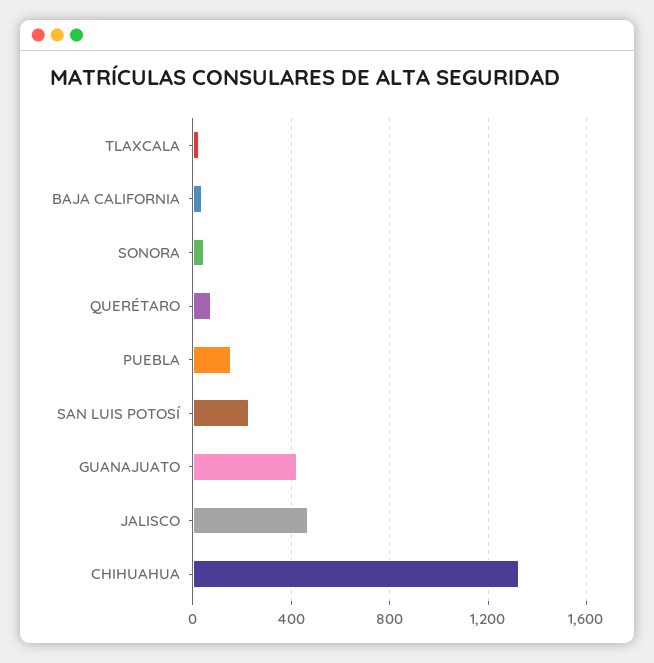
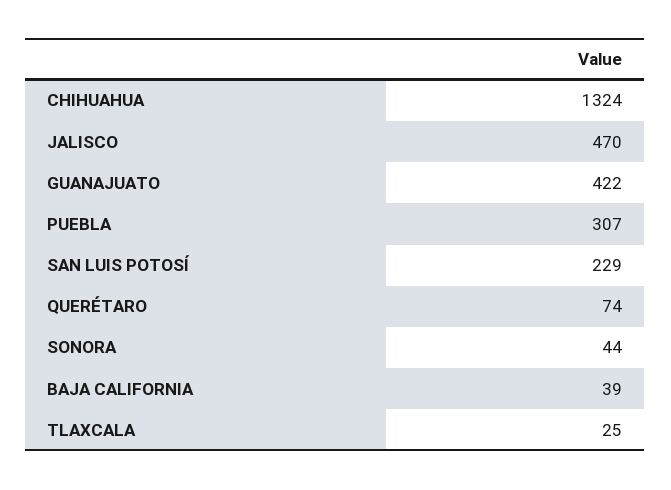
  {
    "TLAXCALA": 25,
    "BAJA CALIFORNIA": 39,
    "SONORA": 44,
    "QUERÉTARO": 74,
-   "PUEBLA": 150,
+   "PUEBLA": 307,
    "SAN LUIS POTOSÍ": 229,
    "GUANAJUATO": 422,
    "JALISCO": 470,
    "CHIHUAHUA": 1324
  }

